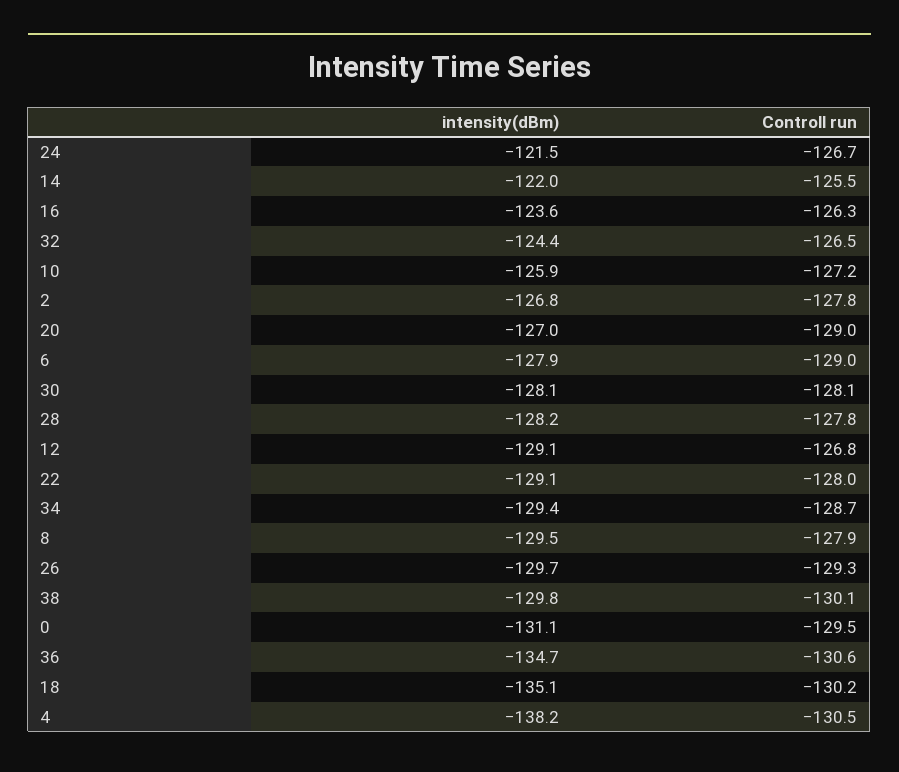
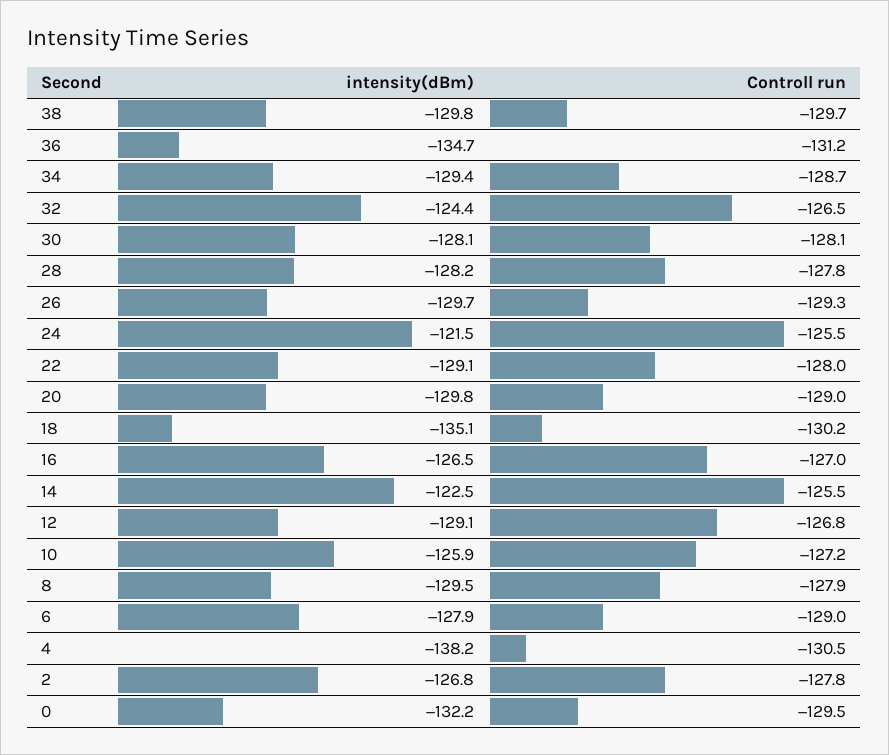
  {
    "intensity(dBm)": {
      "24": -121.5,
-     "14": -122,
+     "14": -122.5,
-     "16": -123.6,
+     "16": -126.5,
      "32": -124.4,
      "10": -125.9,
      "2": -126.8,
-     "20": -127,
+     "20": -129.8,
      "6": -127.9,
      "30": -128.1,
      "28": -128.2,
      "12": -129.1,
      "22": -129.1,
      "34": -129.4,
      "8": -129.5,
      "26": -129.7,
      "38": -129.8,
-     "0": -131.1,
+     "0": -132.2,
      "36": -134.7,
      "18": -135.1,
      "4": -138.2
    },
    "Controll run": {
-     "24": -126.7,
+     "24": -125.5,
      "14": -125.5,
-     "16": -126.3,
+     "16": -127,
      "32": -126.5,
      "10": -127.2,
      "2": -127.8,
      "20": -129,
      "6": -129,
      "30": -128.1,
      "28": -127.8,
      "12": -126.8,
      "22": -128,
      "34": -128.7,
      "8": -127.9,
      "26": -129.3,
-     "38": -130.1,
+     "38": -129.7,
      "0": -129.5,
-     "36": -130.6,
+     "36": -131.2,
      "18": -130.2,
      "4": -130.5
    }
  }

